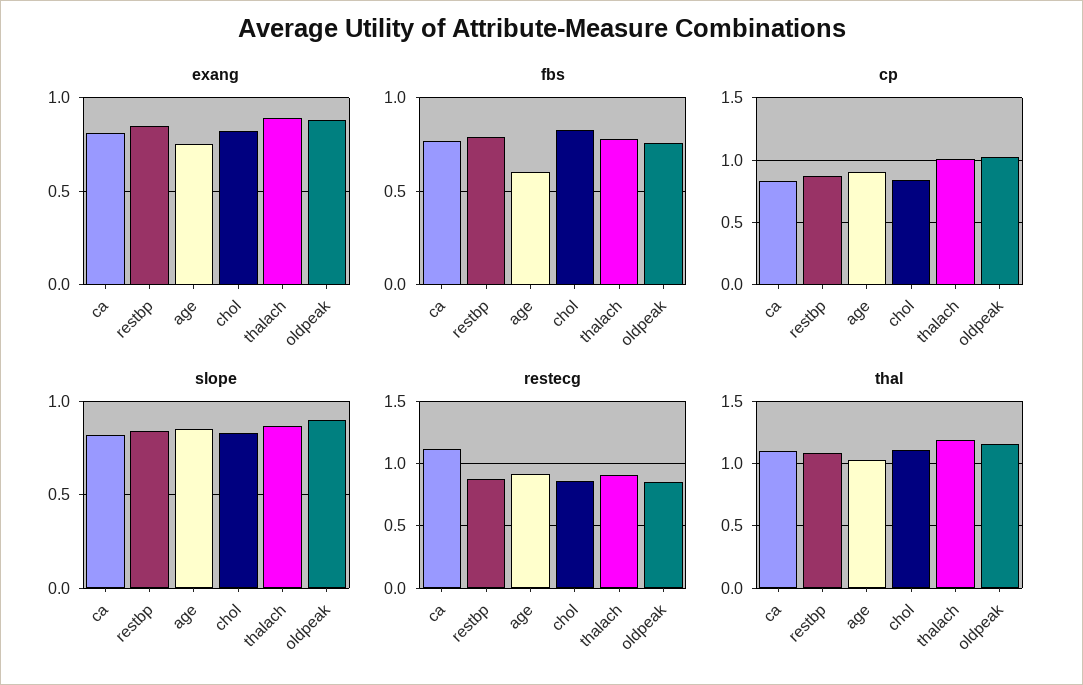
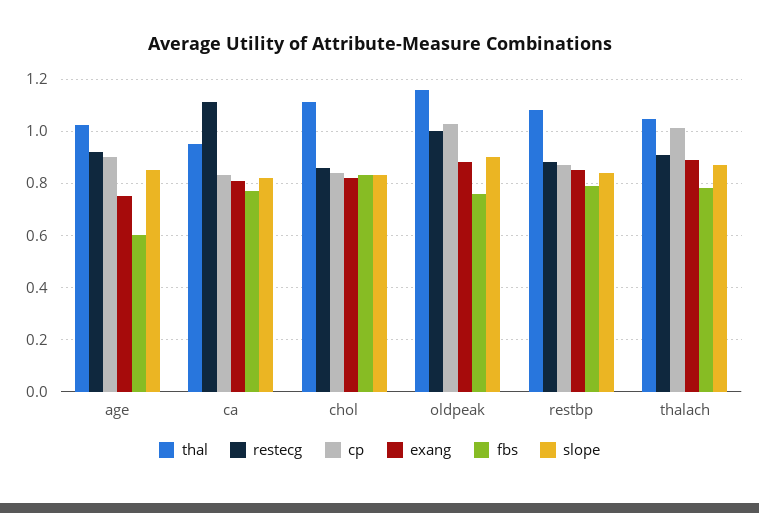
  {
    "exang": {
      "ca": 0.8,
      "restbp": 0.85,
      "age": 0.75,
      "chol": 0.825,
      "thalach": 0.9,
      "oldpeak": 0.875
    },
    "fbs": {
      "ca": 0.775,
      "restbp": 0.8,
      "age": 0.6,
      "chol": 0.825,
      "thalach": 0.775,
      "oldpeak": 0.75
    },
    "cp": {
      "ca": 0.825,
      "restbp": 0.875,
      "age": 0.9,
      "chol": 0.85,
      "thalach": 1,
      "oldpeak": 1.025
    },
    "slope": {
      "ca": 0.825,
      "restbp": 0.85,
      "age": 0.85,
      "chol": 0.825,
      "thalach": 0.875,
      "oldpeak": 0.9
    },
    "restecg": {
      "ca": 1.125,
      "restbp": 0.875,
      "age": 0.925,
      "chol": 0.85,
      "thalach": 0.9,
-     "oldpeak": 0.85
+     "oldpeak": 1
    },
    "thal": {
-     "ca": 1.1,
+     "ca": 0.95,
      "restbp": 1.075,
      "age": 1.025,
      "chol": 1.1,
-     "thalach": 1.2,
+     "thalach": 1.05,
      "oldpeak": 1.15
    }
  }

